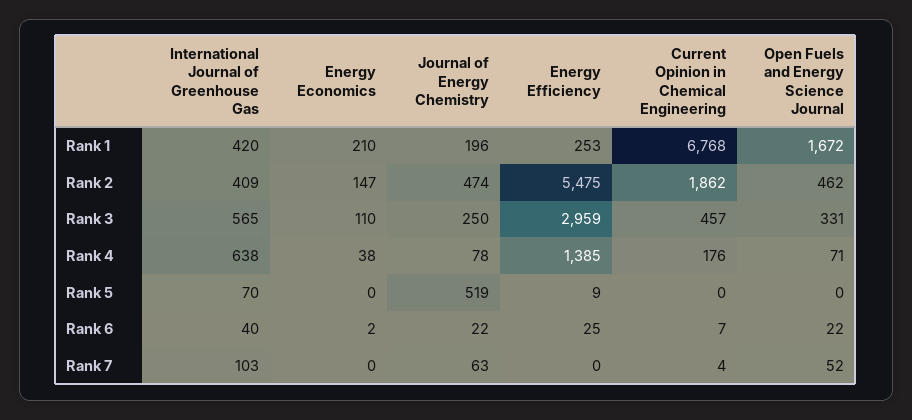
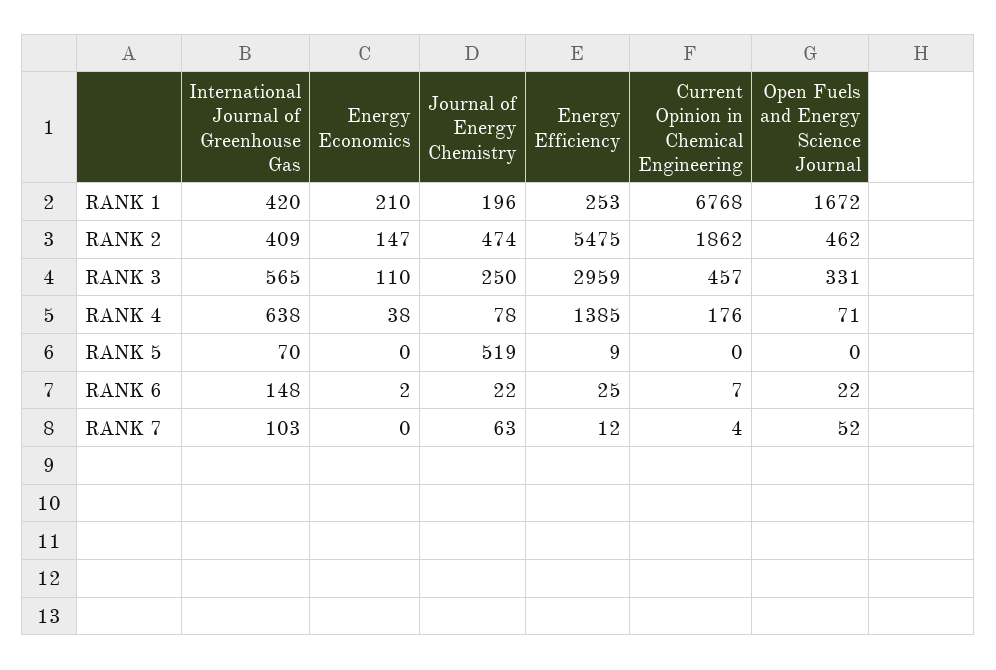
  {
    "International Journal of Greenhouse Gas": {
      "Rank 1": 420,
      "Rank 2": 409,
      "Rank 3": 565,
      "Rank 4": 638,
      "Rank 5": 70,
-     "Rank 6": 40,
+     "Rank 6": 148,
      "Rank 7": 103
    },
    "Energy Economics": {
      "Rank 1": 210,
      "Rank 2": 147,
      "Rank 3": 110,
      "Rank 4": 38,
      "Rank 5": 0,
      "Rank 6": 2,
      "Rank 7": 0
    },
    "Journal of Energy Chemistry": {
      "Rank 1": 196,
      "Rank 2": 474,
      "Rank 3": 250,
      "Rank 4": 78,
      "Rank 5": 519,
      "Rank 6": 22,
      "Rank 7": 63
    },
    "Energy Efficiency": {
      "Rank 1": 253,
      "Rank 2": 5475,
      "Rank 3": 2959,
      "Rank 4": 1385,
      "Rank 5": 9,
      "Rank 6": 25,
-     "Rank 7": 0
+     "Rank 7": 12
    },
    "Current Opinion in Chemical Engineering": {
      "Rank 1": 6768,
      "Rank 2": 1862,
      "Rank 3": 457,
      "Rank 4": 176,
      "Rank 5": 0,
      "Rank 6": 7,
      "Rank 7": 4
    },
    "Open Fuels and Energy Science Journal": {
      "Rank 1": 1672,
      "Rank 2": 462,
      "Rank 3": 331,
      "Rank 4": 71,
      "Rank 5": 0,
      "Rank 6": 22,
      "Rank 7": 52
    }
  }

